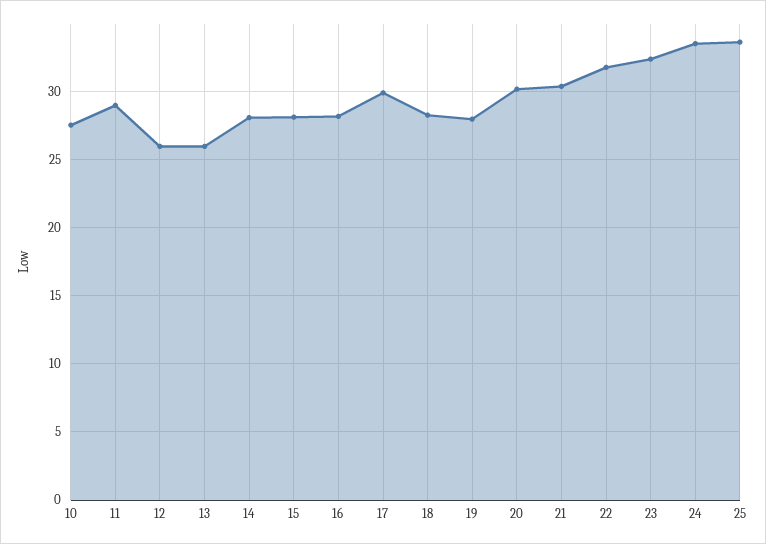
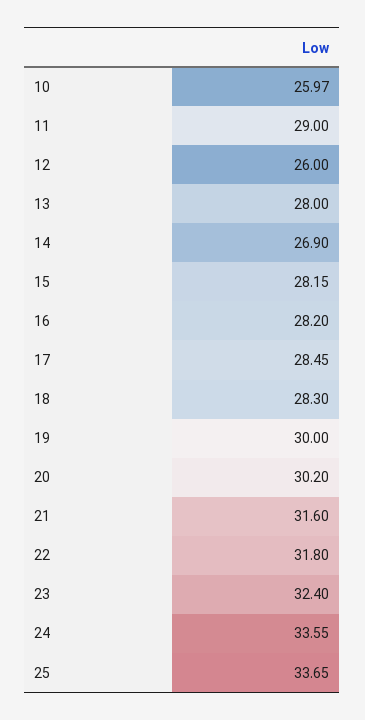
  {
-   "10": 27.5,
+   "10": 25.97,
    "11": 29,
    "12": 26,
-   "13": 26,
+   "13": 28,
-   "14": 28,
+   "14": 26.9,
    "15": 28.15,
    "16": 28.2,
-   "17": 30,
+   "17": 28.45,
    "18": 28.3,
-   "19": 28,
+   "19": 30,
    "20": 30.2,
-   "21": 30.5,
+   "21": 31.6,
    "22": 31.8,
    "23": 32.4,
    "24": 33.55,
    "25": 33.65
  }

